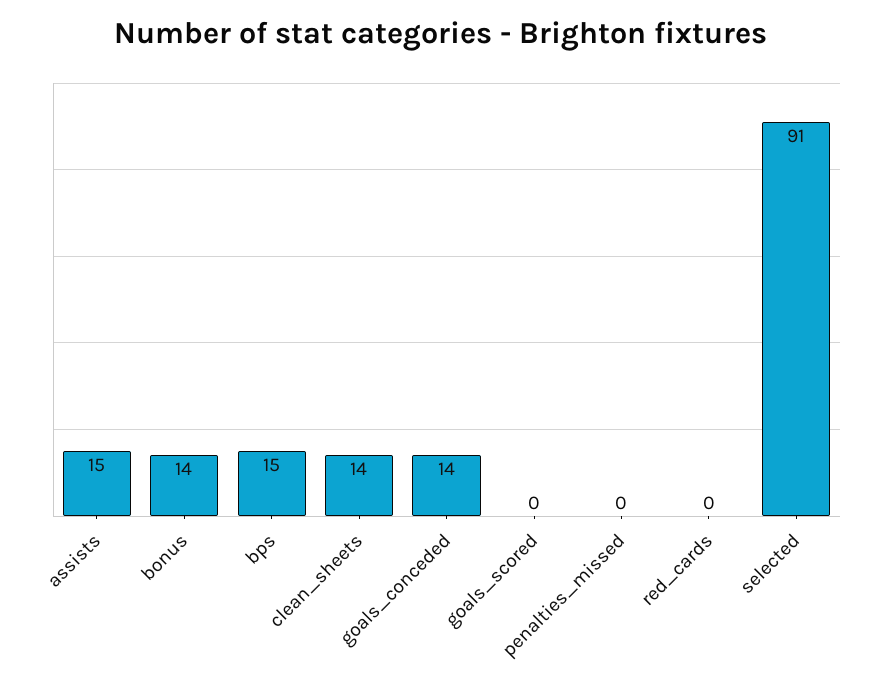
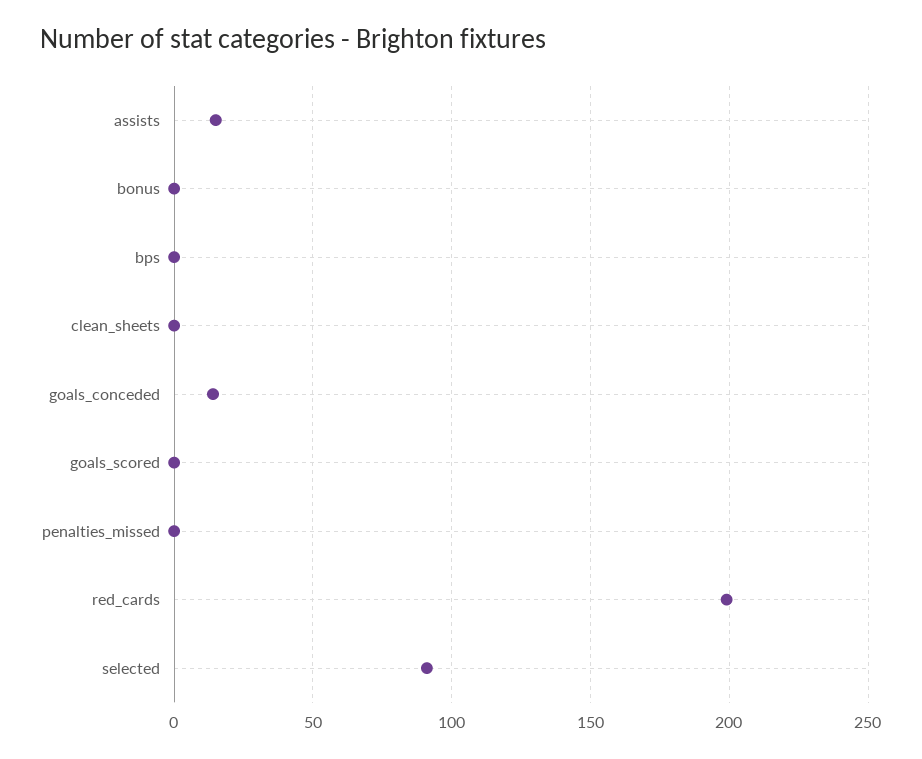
  {
    "assists": 15,
-   "bonus": 14,
+   "bonus": 0,
-   "bps": 15,
+   "bps": 0,
-   "clean_sheets": 14,
+   "clean_sheets": 0,
    "goals_conceded": 14,
    "goals_scored": 0,
    "penalties_missed": 0,
-   "red_cards": 0,
+   "red_cards": 200,
    "selected": 91
  }

